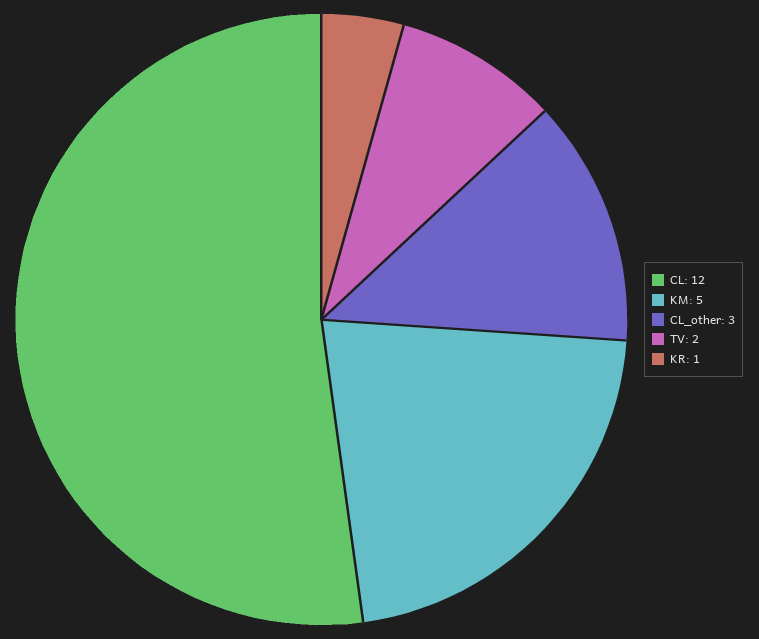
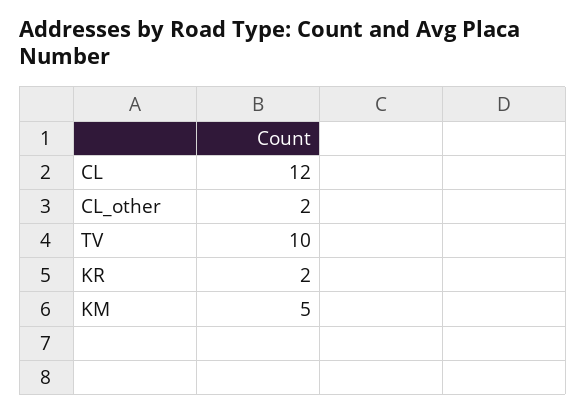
  {
    "CL": 12,
    "KM": 5,
-   "CL_other": 3,
+   "CL_other": 2,
-   "TV": 2,
+   "TV": 10,
-   "KR": 1
+   "KR": 2
  }

